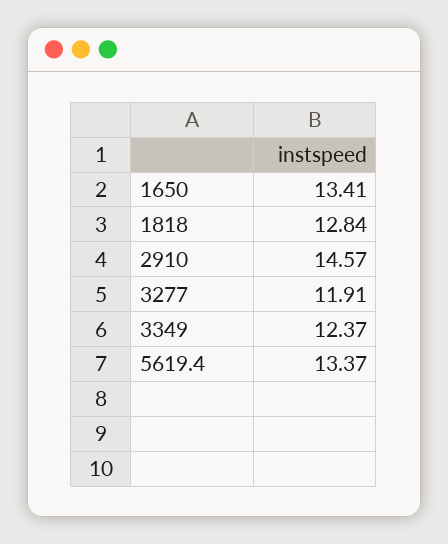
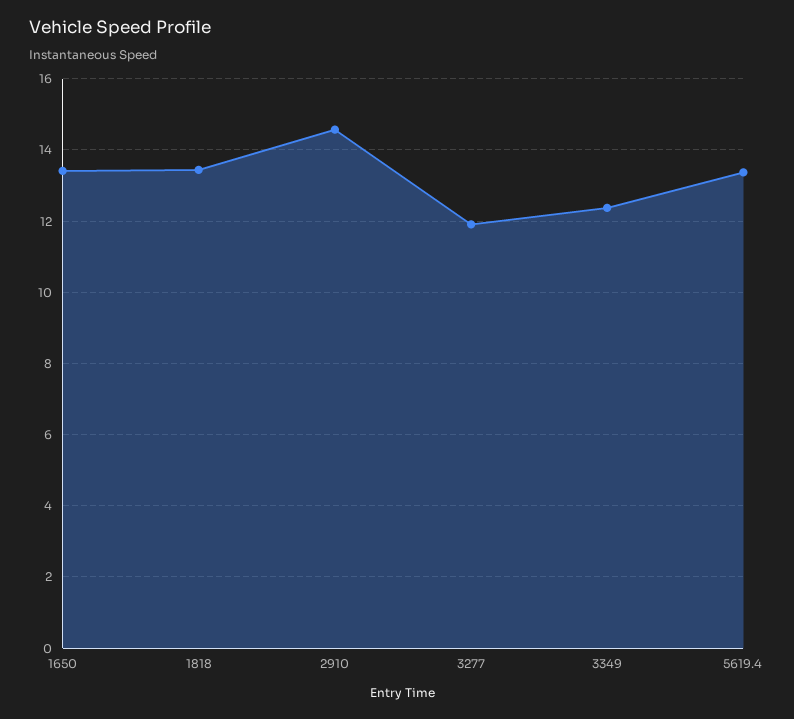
  {
    "1650": 13.41,
-   "1818": 12.84,
+   "1818": 13.4,
    "2910": 14.57,
    "3277": 11.91,
    "3349": 12.37,
    "5619.4": 13.37
  }

